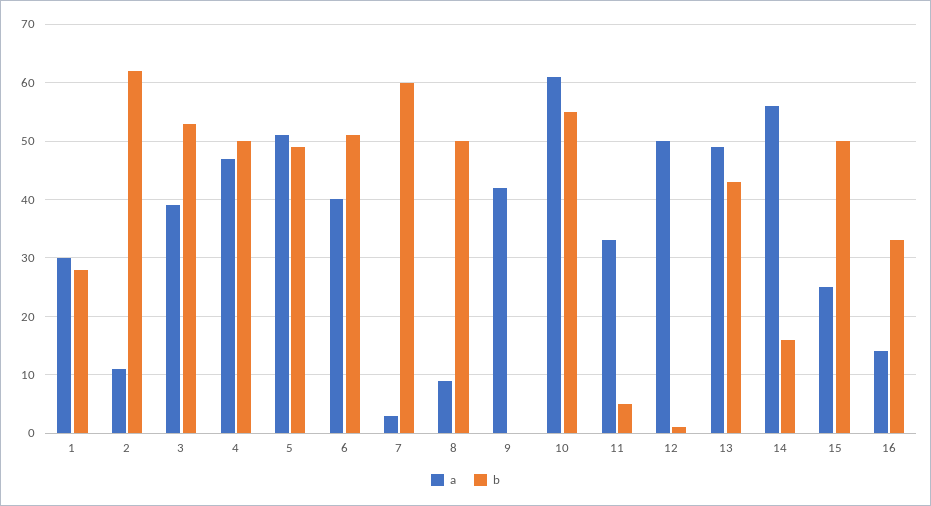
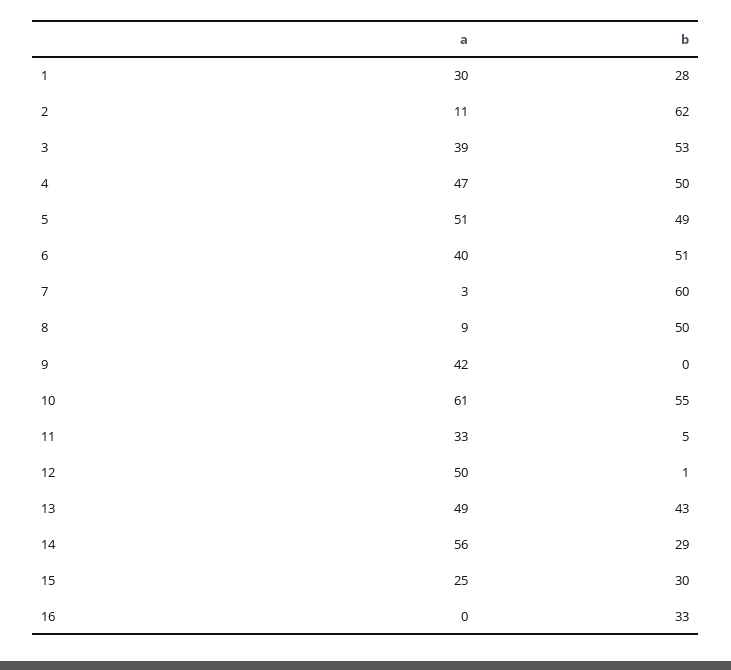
  {
    "a": {
      "1": 30,
      "2": 11,
      "3": 39,
      "4": 47,
      "5": 51,
      "6": 40,
      "7": 3,
      "8": 9,
      "9": 42,
      "10": 61,
      "11": 33,
      "12": 50,
      "13": 49,
      "14": 56,
      "15": 25,
-     "16": 15
+     "16": 0
    },
    "b": {
      "1": 28,
      "2": 62,
      "3": 53,
      "4": 50,
      "5": 49,
      "6": 51,
      "7": 60,
      "8": 50,
      "9": 0,
      "10": 55,
      "11": 5,
      "12": 1,
      "13": 43,
-     "14": 15,
+     "14": 29,
-     "15": 50,
+     "15": 30,
      "16": 33
    }
  }

